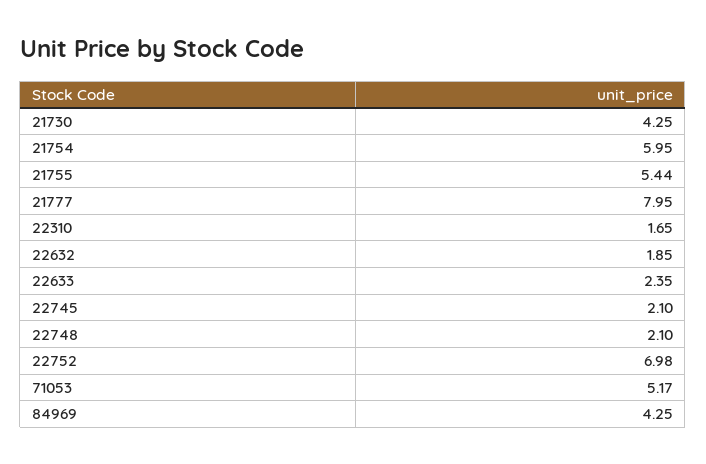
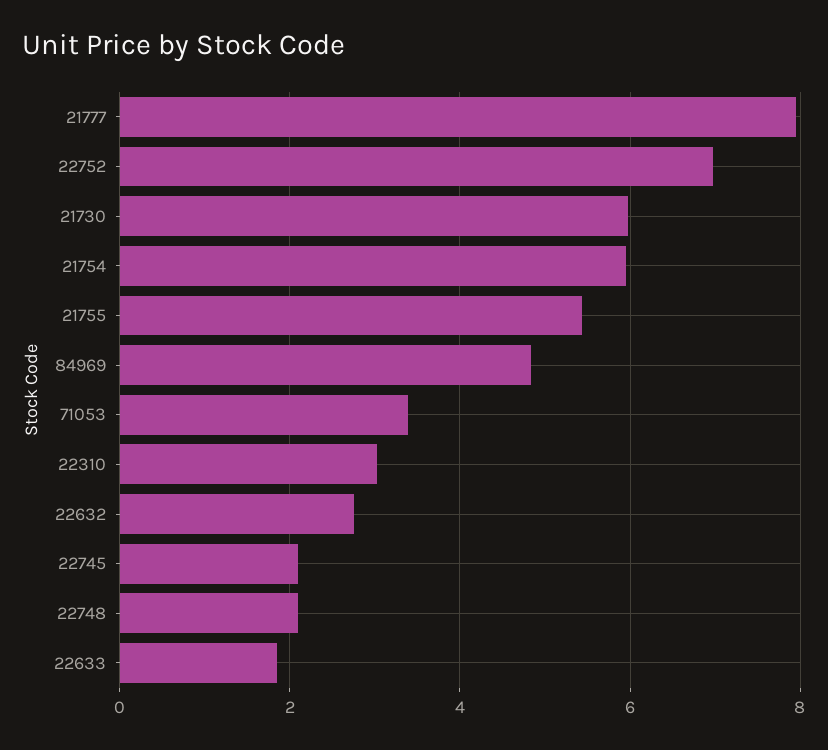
  {
-   "21730": 4.25,
+   "21730": 6,
    "21754": 5.95,
    "21755": 5.44,
    "21777": 7.95,
-   "22310": 1.65,
+   "22310": 3,
-   "22632": 1.85,
+   "22632": 2.8,
-   "22633": 2.35,
+   "22633": 1.8,
    "22745": 2.1,
    "22748": 2.1,
    "22752": 6.98,
-   "71053": 5.17,
+   "71053": 3.4,
-   "84969": 4.25
+   "84969": 4.8
  }

